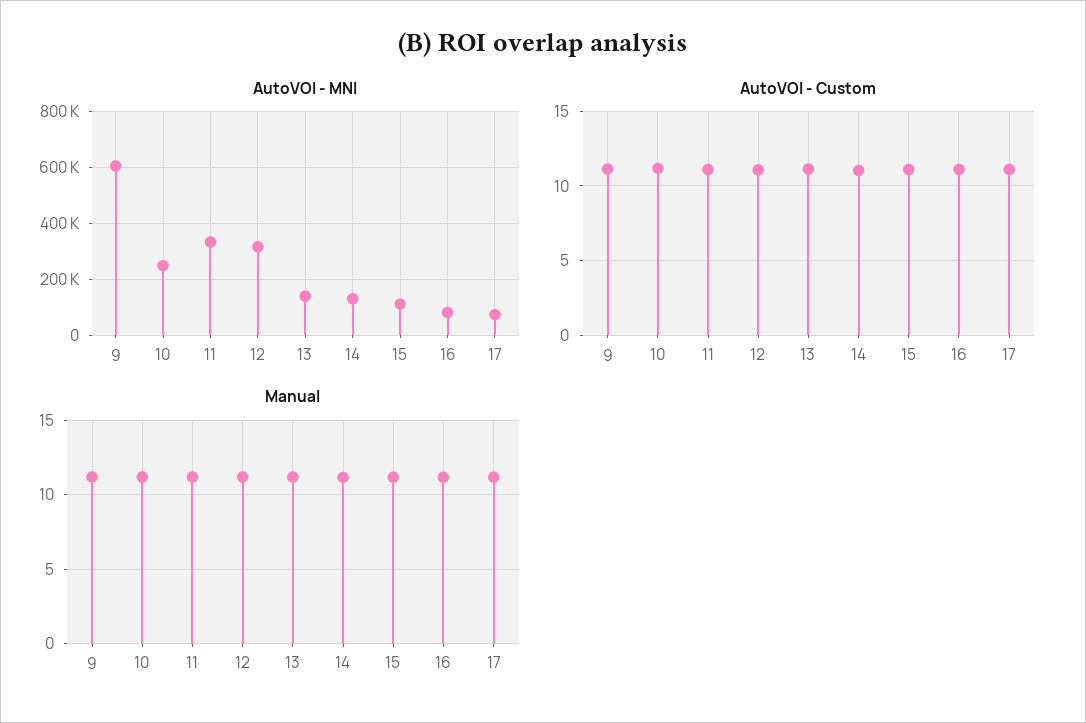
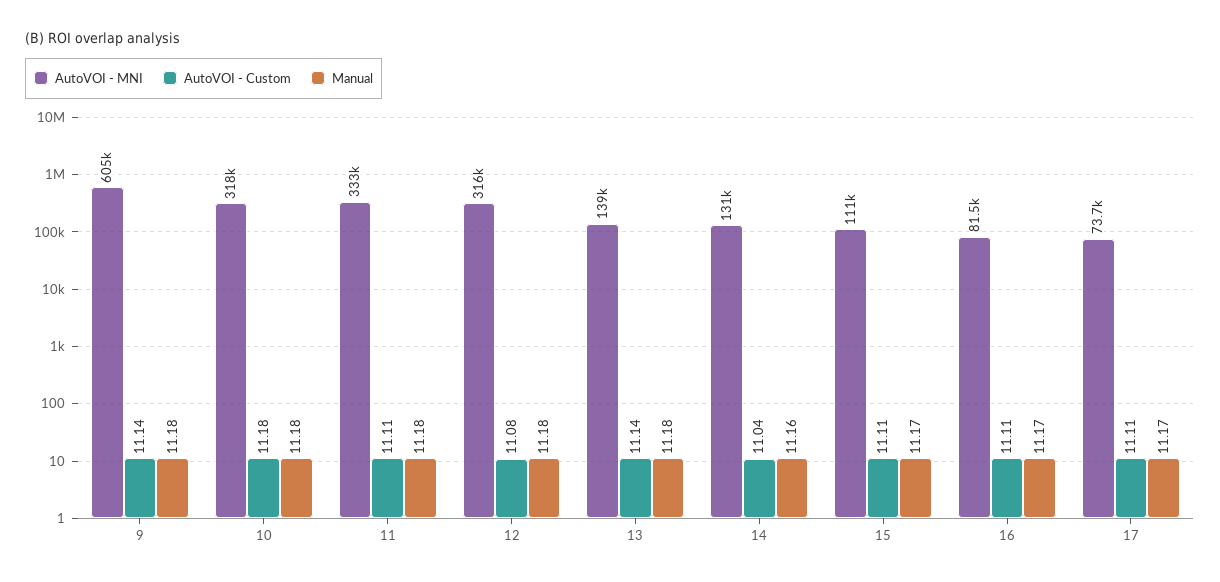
  {
    "AutoVOI - MNI": {
      "9": 605000,
-     "10": 250000,
+     "10": 318000,
      "11": 333000,
      "12": 316000,
      "13": 139000,
      "14": 131000,
      "15": 111000,
      "16": 81500,
      "17": 73700
    },
    "AutoVOI - Custom": {
      "9": 11.14,
      "10": 11.18,
      "11": 11.11,
      "12": 11.08,
      "13": 11.14,
      "14": 11.04,
      "15": 11.11,
      "16": 11.11,
      "17": 11.11
    },
    "Manual": {
      "9": 11.18,
      "10": 11.18,
      "11": 11.18,
      "12": 11.18,
      "13": 11.18,
      "14": 11.16,
      "15": 11.17,
      "16": 11.17,
      "17": 11.17
    }
  }

